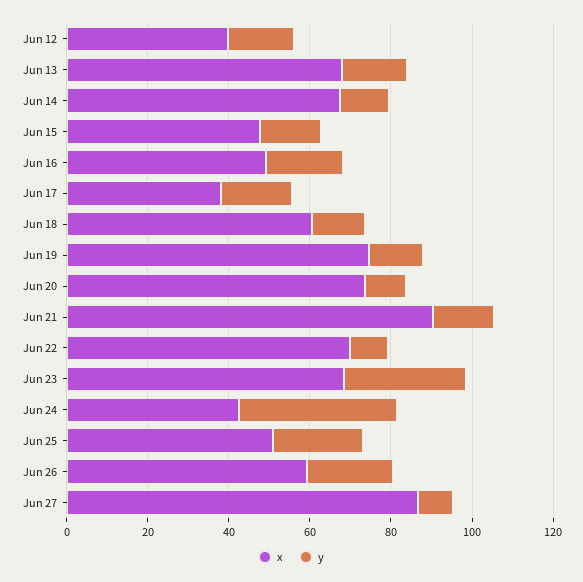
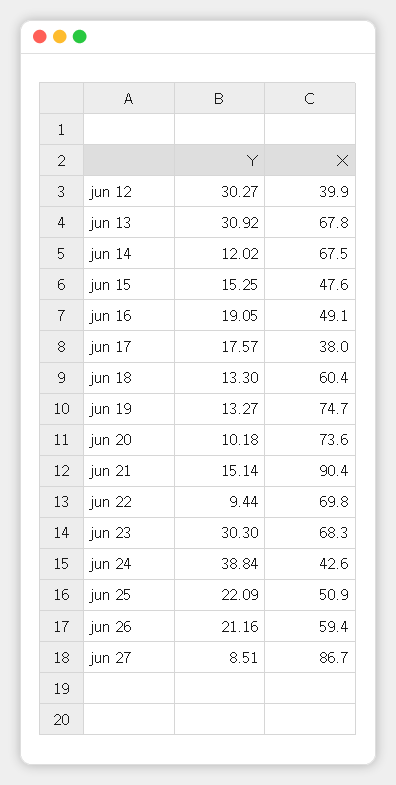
  {
    "x": {
      "Jun 12": 39.9,
      "Jun 13": 67.8,
      "Jun 14": 67.5,
      "Jun 15": 47.6,
      "Jun 16": 49.1,
      "Jun 17": 38,
      "Jun 18": 60.4,
      "Jun 19": 74.7,
      "Jun 20": 73.6,
      "Jun 21": 90.4,
      "Jun 22": 69.8,
      "Jun 23": 68.3,
      "Jun 24": 42.6,
      "Jun 25": 50.9,
      "Jun 26": 59.4,
      "Jun 27": 86.7
    },
    "y": {
-     "Jun 12": 15,
+     "Jun 12": 30.27,
-     "Jun 13": 15,
+     "Jun 13": 30.92,
      "Jun 14": 12.02,
      "Jun 15": 15.25,
      "Jun 16": 19.05,
      "Jun 17": 17.57,
      "Jun 18": 13.3,
      "Jun 19": 13.27,
      "Jun 20": 10.18,
      "Jun 21": 15.14,
      "Jun 22": 9.44,
      "Jun 23": 30.3,
      "Jun 24": 38.84,
      "Jun 25": 22.09,
      "Jun 26": 21.16,
      "Jun 27": 8.51
    }
  }

